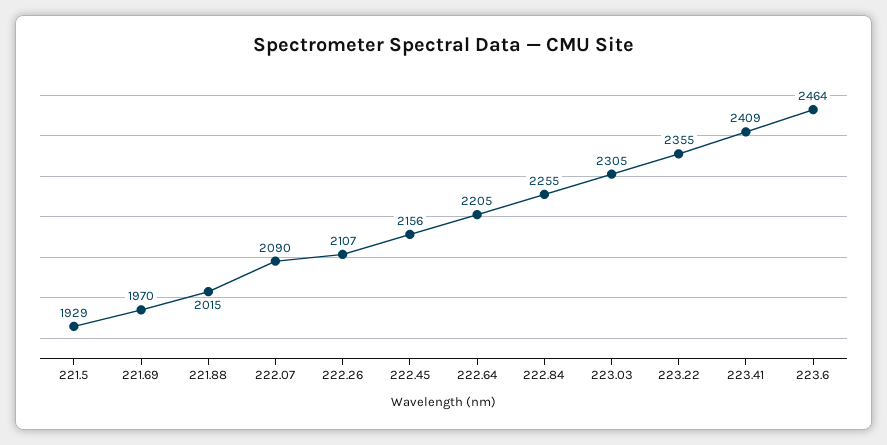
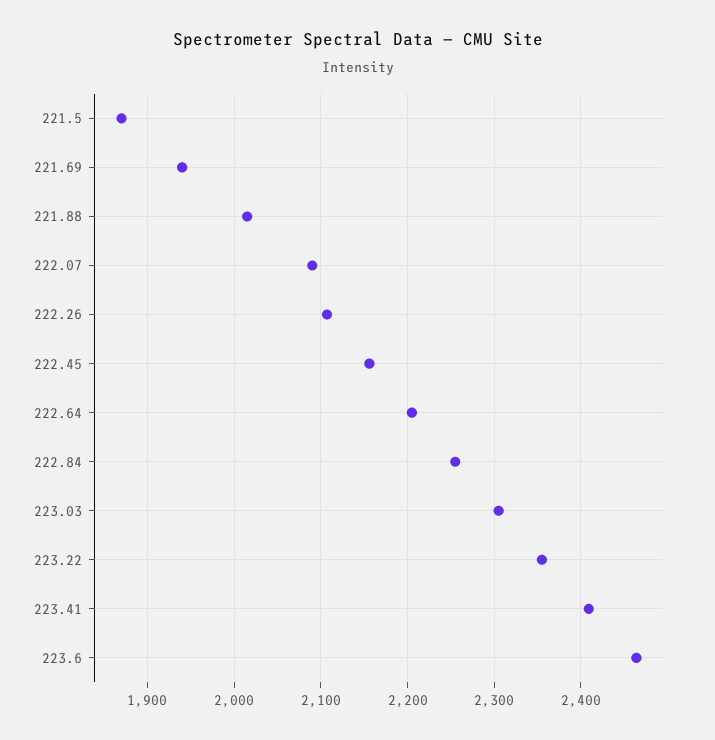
  {
-   "221.5": 1929,
+   "221.5": 1870,
-   "221.69": 1970,
+   "221.69": 1940,
    "221.88": 2015,
    "222.07": 2090,
    "222.26": 2107,
    "222.45": 2156,
    "222.64": 2205,
    "222.84": 2255,
    "223.03": 2305,
    "223.22": 2355,
    "223.41": 2409,
    "223.6": 2464
  }

